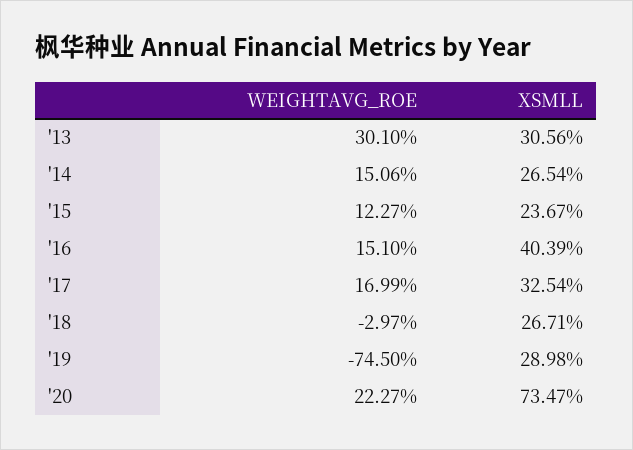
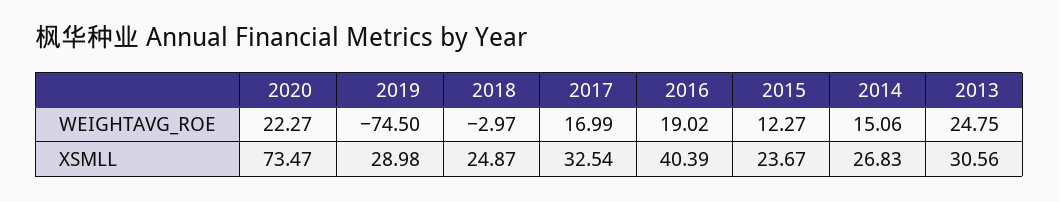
  {
    "WEIGHTAVG_ROE": {
-     "'13": 30.1,
+     "'13": 24.75,
      "'14": 15.06,
      "'15": 12.27,
-     "'16": 15.1,
+     "'16": 19.02,
      "'17": 16.99,
      "'18": -2.97,
      "'19": -74.5,
      "'20": 22.27
    },
    "XSMLL": {
      "'13": 30.56,
-     "'14": 26.54,
+     "'14": 26.83,
      "'15": 23.67,
      "'16": 40.39,
      "'17": 32.54,
-     "'18": 26.71,
+     "'18": 24.87,
      "'19": 28.98,
      "'20": 73.47
    }
  }

